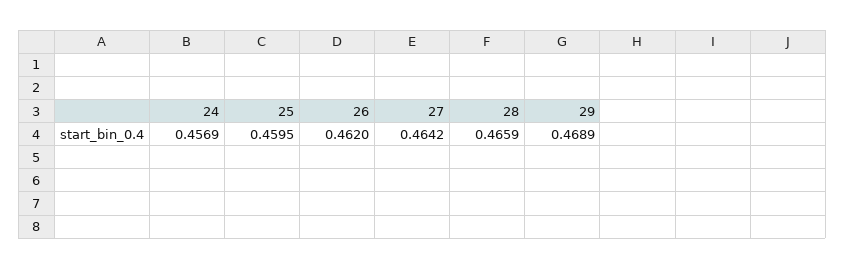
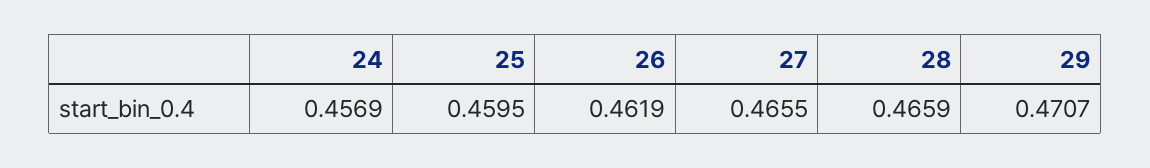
  {
    "24": 0.4569,
    "25": 0.4595,
-   "26": 0.462,
+   "26": 0.4619,
-   "27": 0.4642,
+   "27": 0.4655,
    "28": 0.4659,
-   "29": 0.4689
+   "29": 0.4707
  }

